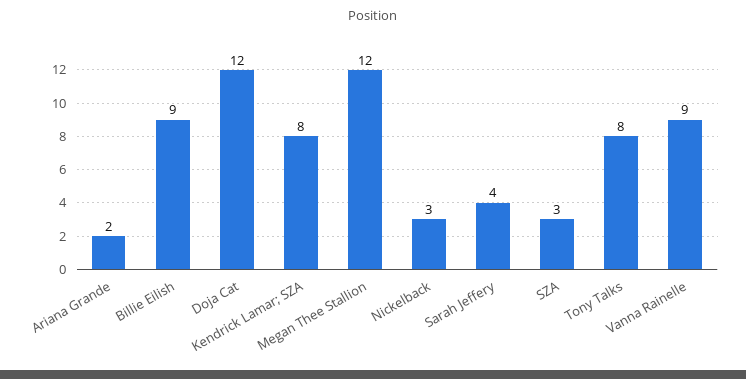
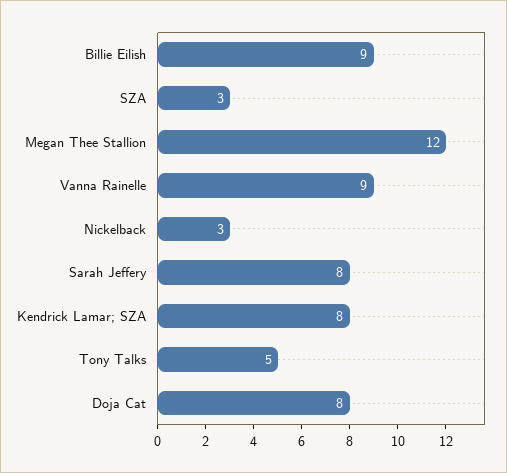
  {
-   "Ariana Grande": 2,
    "Billie Eilish": 9,
-   "Doja Cat": 12,
+   "Doja Cat": 8,
    "Kendrick Lamar; SZA": 8,
    "Megan Thee Stallion": 12,
    "Nickelback": 3,
-   "Sarah Jeffery": 4,
+   "Sarah Jeffery": 8,
    "SZA": 3,
-   "Tony Talks": 8,
+   "Tony Talks": 5,
    "Vanna Rainelle": 9
  }

